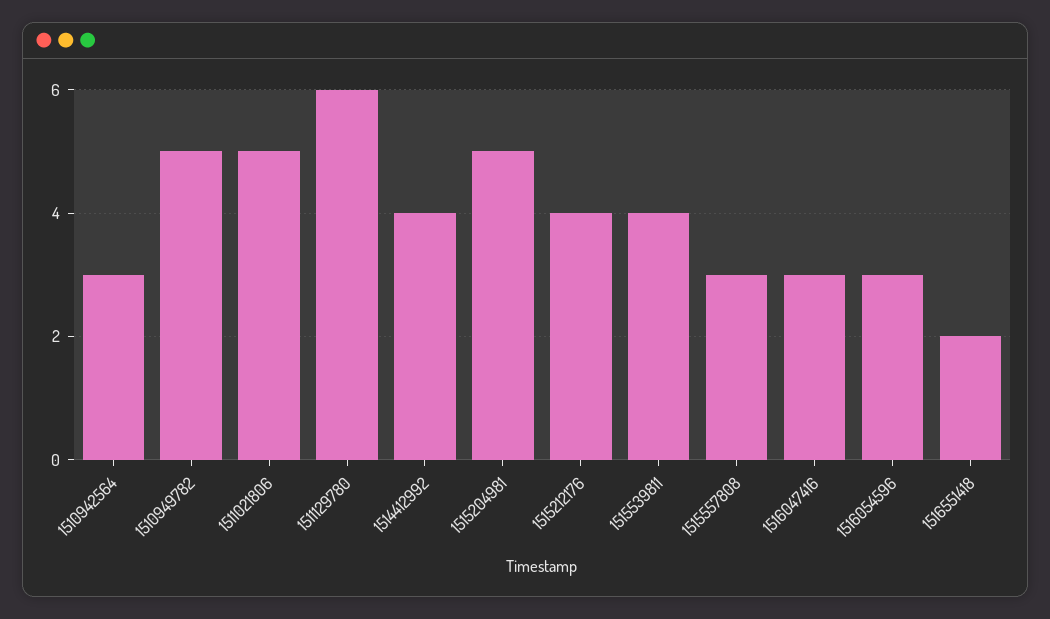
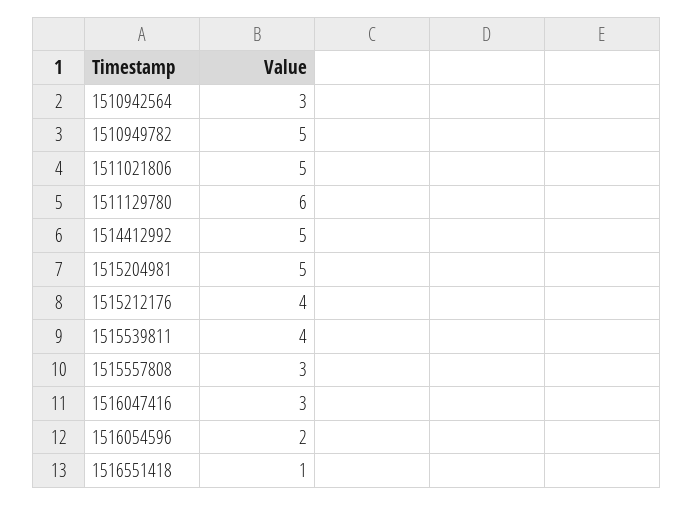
  {
    "1510942564": 3,
    "1510949782": 5,
    "1511021806": 5,
    "1511129780": 6,
-   "1514412992": 4,
+   "1514412992": 5,
    "1515204981": 5,
    "1515212176": 4,
    "1515539811": 4,
    "1515557808": 3,
    "1516047416": 3,
-   "1516054596": 3,
+   "1516054596": 2,
-   "1516551418": 2
+   "1516551418": 1
  }

